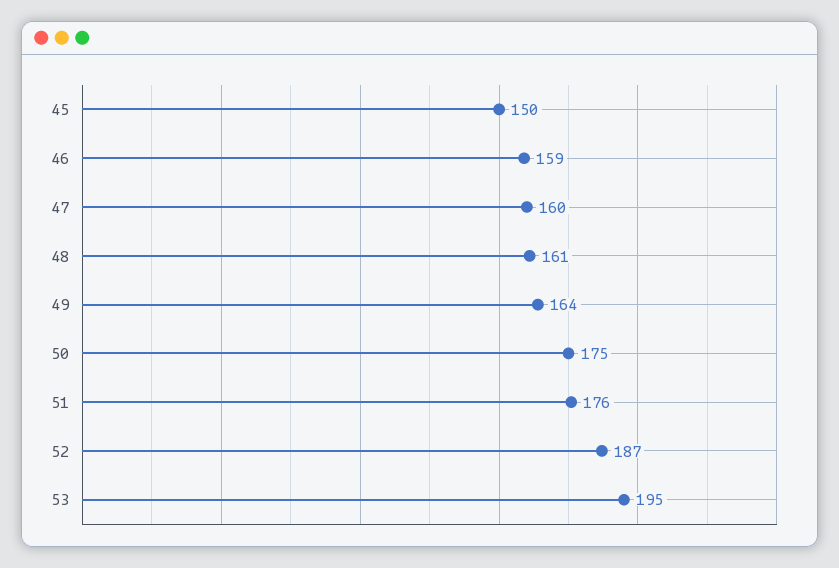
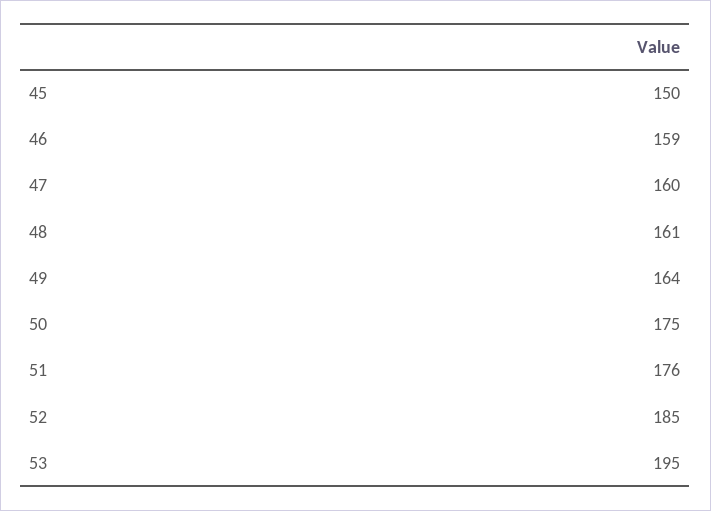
  {
    "45": 150,
    "46": 159,
    "47": 160,
    "48": 161,
    "49": 164,
    "50": 175,
    "51": 176,
-   "52": 187,
+   "52": 185,
    "53": 195
  }

